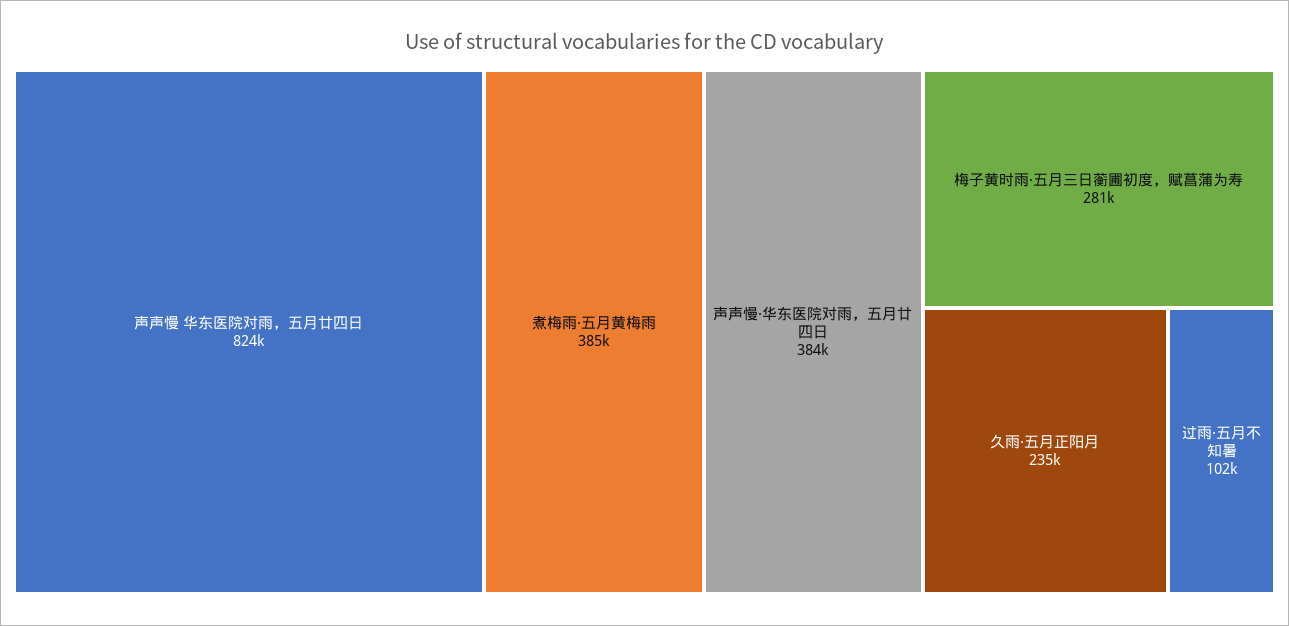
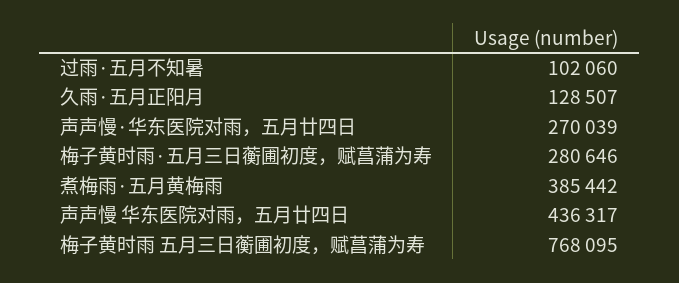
  {
-   "声声慢 华东医院对雨，五月廿四日": 824000,
+   "声声慢 华东医院对雨，五月廿四日": 436317,
    "煮梅雨·五月黄梅雨": 385442,
-   "声声慢·华东医院对雨，五月廿四日": 384000,
+   "声声慢·华东医院对雨，五月廿四日": 270039,
    "梅子黄时雨·五月三日蘅圃初度，赋菖蒲为寿": 280646,
-   "久雨·五月正阳月": 235000,
+   "久雨·五月正阳月": 128507,
-   "过雨·五月不知暑": 102060
+   "过雨·五月不知暑": 102060,
+   "梅子黄时雨 五月三日蘅圃初度，赋菖蒲为寿": 768095
  }

